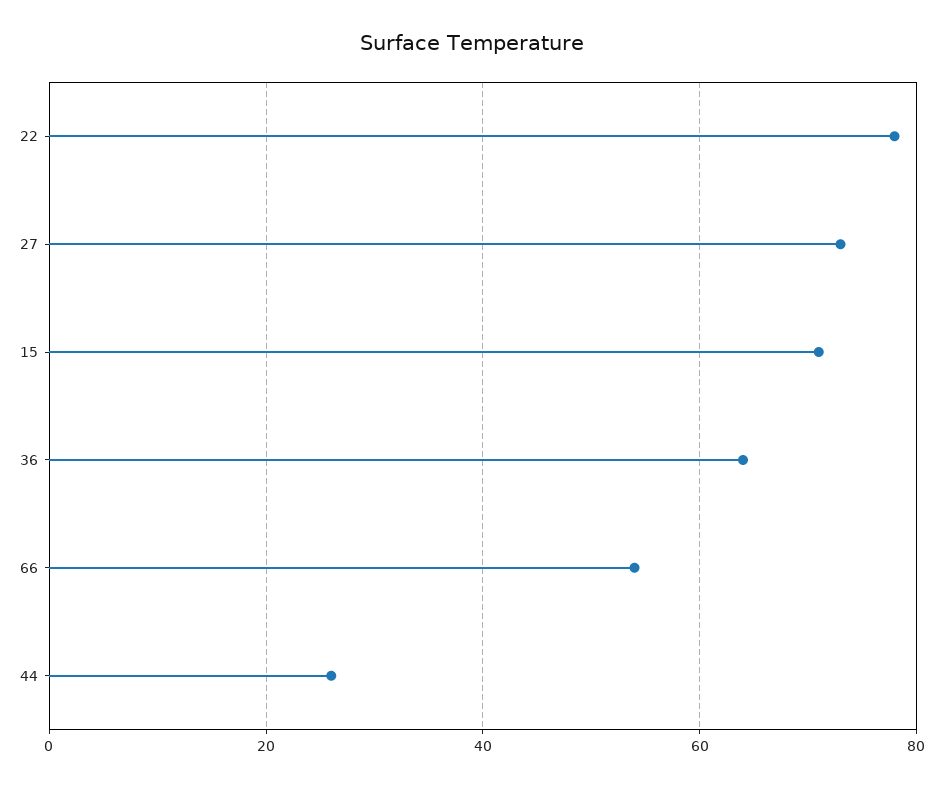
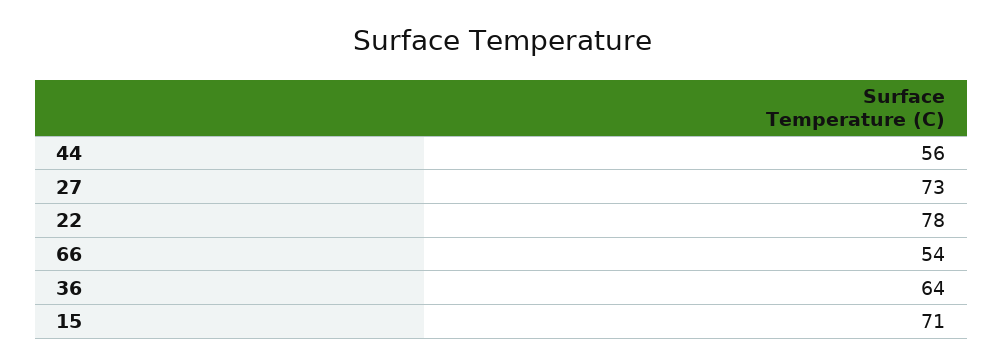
  {
    "22": 78,
    "27": 73,
    "15": 71,
    "36": 64,
    "66": 54,
-   "44": 25
+   "44": 56
  }

